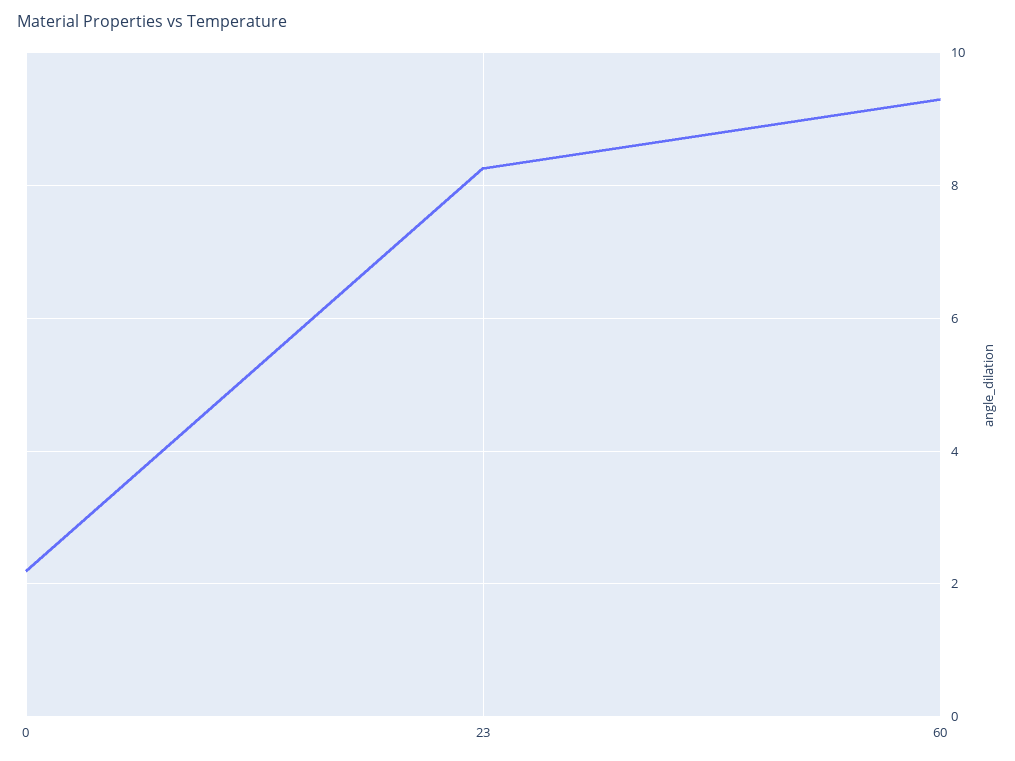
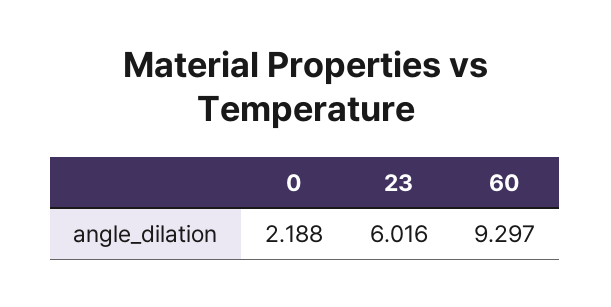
  {
    "0": 2.188,
-   "23": 8.2,
+   "23": 6.016,
    "60": 9.297
  }

